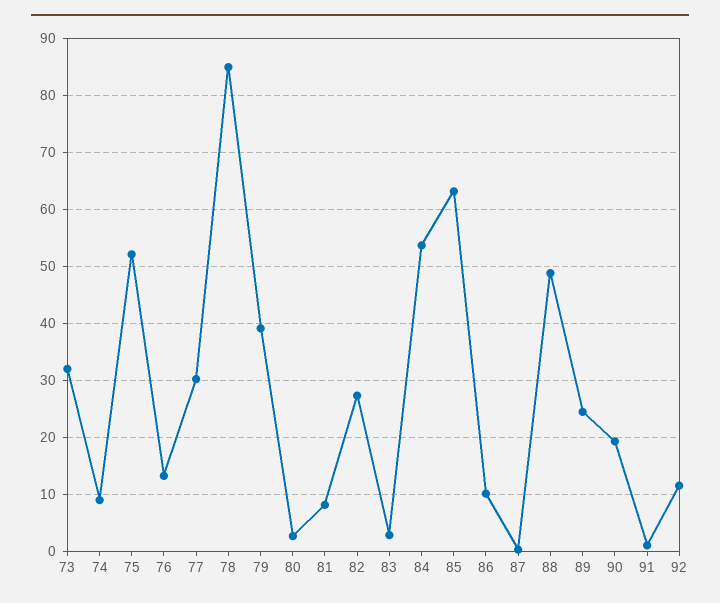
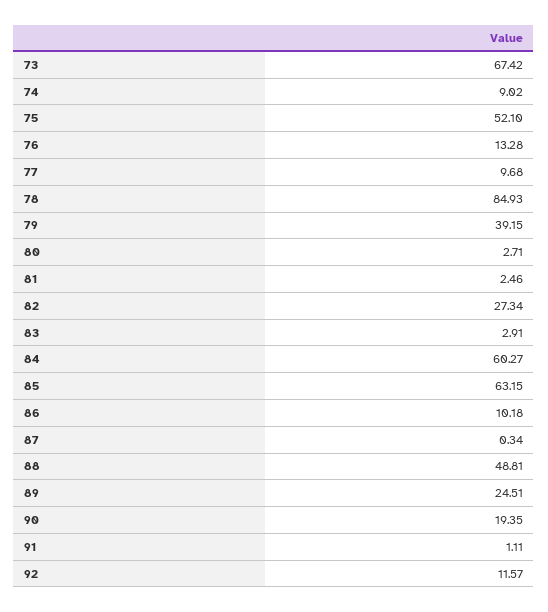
  {
-   "73": 32,
+   "73": 67.42,
    "74": 9.02,
    "75": 52.1,
    "76": 13.28,
-   "77": 30,
+   "77": 9.68,
    "78": 84.93,
    "79": 39.15,
    "80": 2.71,
-   "81": 8,
+   "81": 2.46,
    "82": 27.34,
    "83": 2.91,
-   "84": 54,
+   "84": 60.27,
    "85": 63.15,
    "86": 10.18,
    "87": 0.34,
    "88": 48.81,
    "89": 24.51,
    "90": 19.35,
    "91": 1.11,
    "92": 11.57
  }

